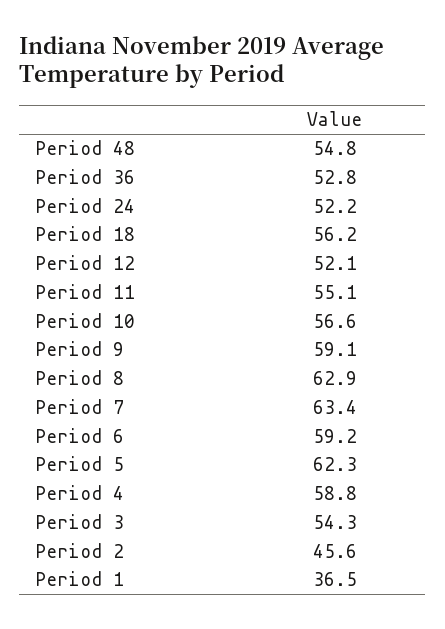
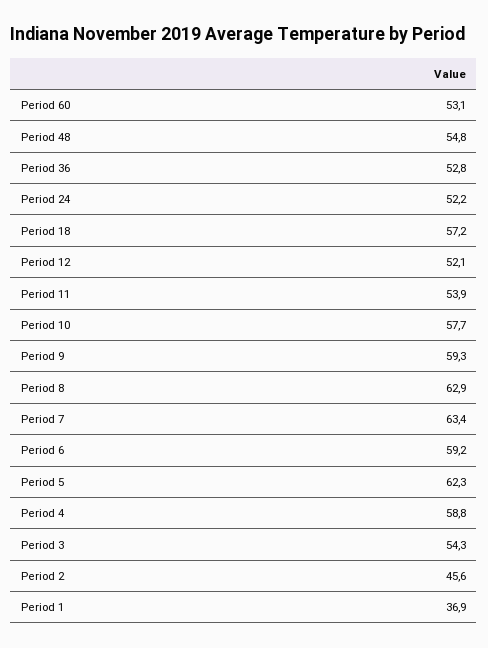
  {
    "Period 48": 54.8,
    "Period 36": 52.8,
    "Period 24": 52.2,
-   "Period 18": 56.2,
+   "Period 18": 57.2,
    "Period 12": 52.1,
-   "Period 11": 55.1,
+   "Period 11": 53.9,
-   "Period 10": 56.6,
+   "Period 10": 57.7,
-   "Period 9": 59.1,
+   "Period 9": 59.3,
    "Period 8": 62.9,
    "Period 7": 63.4,
    "Period 6": 59.2,
    "Period 5": 62.3,
    "Period 4": 58.8,
    "Period 3": 54.3,
    "Period 2": 45.6,
-   "Period 1": 36.5
+   "Period 1": 36.9,
+   "Period 60": 53.1
  }

